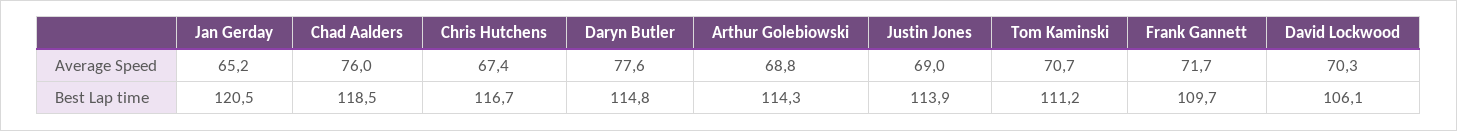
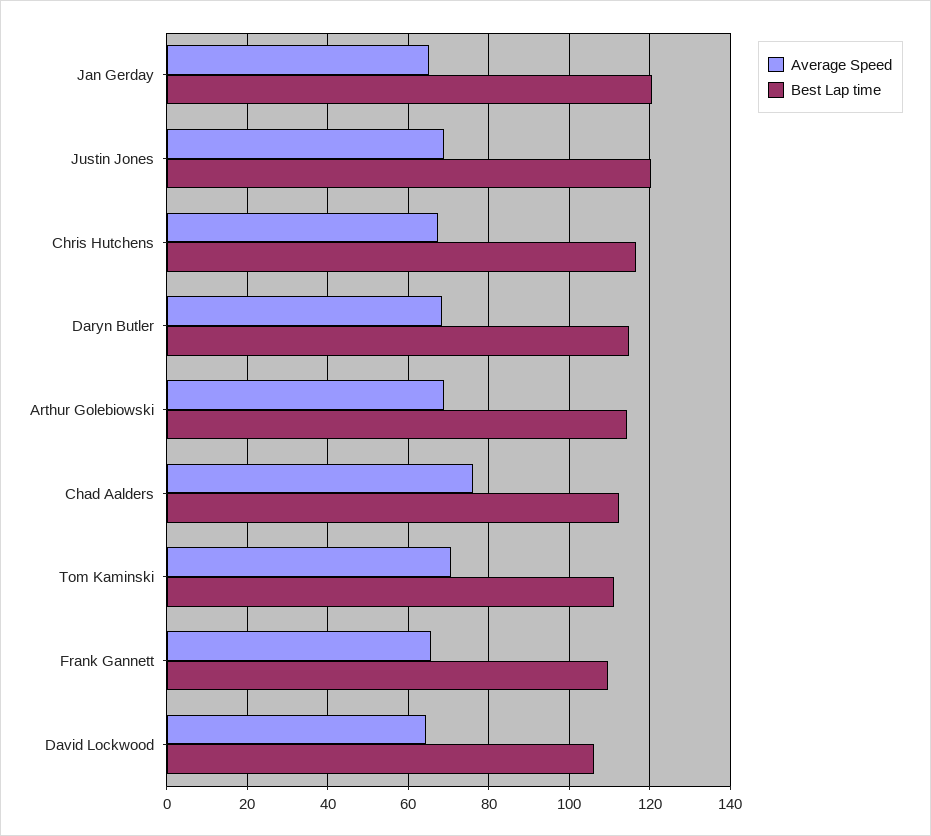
  {
    "Average Speed": {
      "Jan Gerday": 65.2,
      "Chad Aalders": 76,
      "Chris Hutchens": 67.4,
-     "Daryn Butler": 77.6,
+     "Daryn Butler": 68,
      "Arthur Golebiowski": 68.8,
      "Justin Jones": 69,
      "Tom Kaminski": 70.7,
-     "Frank Gannett": 71.7,
+     "Frank Gannett": 66,
-     "David Lockwood": 70.3
+     "David Lockwood": 64
    },
    "Best Lap time": {
      "Jan Gerday": 120.5,
-     "Chad Aalders": 118.5,
+     "Chad Aalders": 112,
      "Chris Hutchens": 116.7,
      "Daryn Butler": 114.8,
      "Arthur Golebiowski": 114.3,
-     "Justin Jones": 113.9,
+     "Justin Jones": 120,
      "Tom Kaminski": 111.2,
      "Frank Gannett": 109.7,
      "David Lockwood": 106.1
    }
  }

